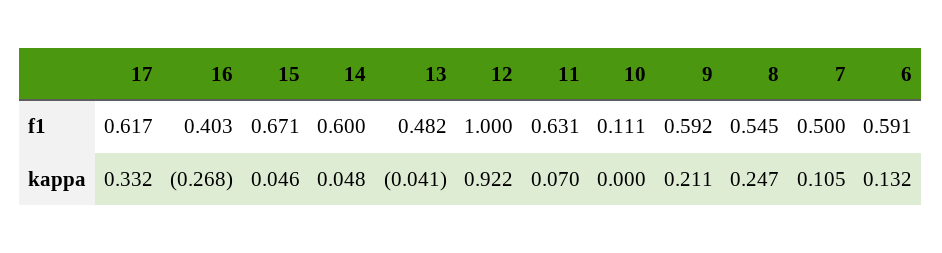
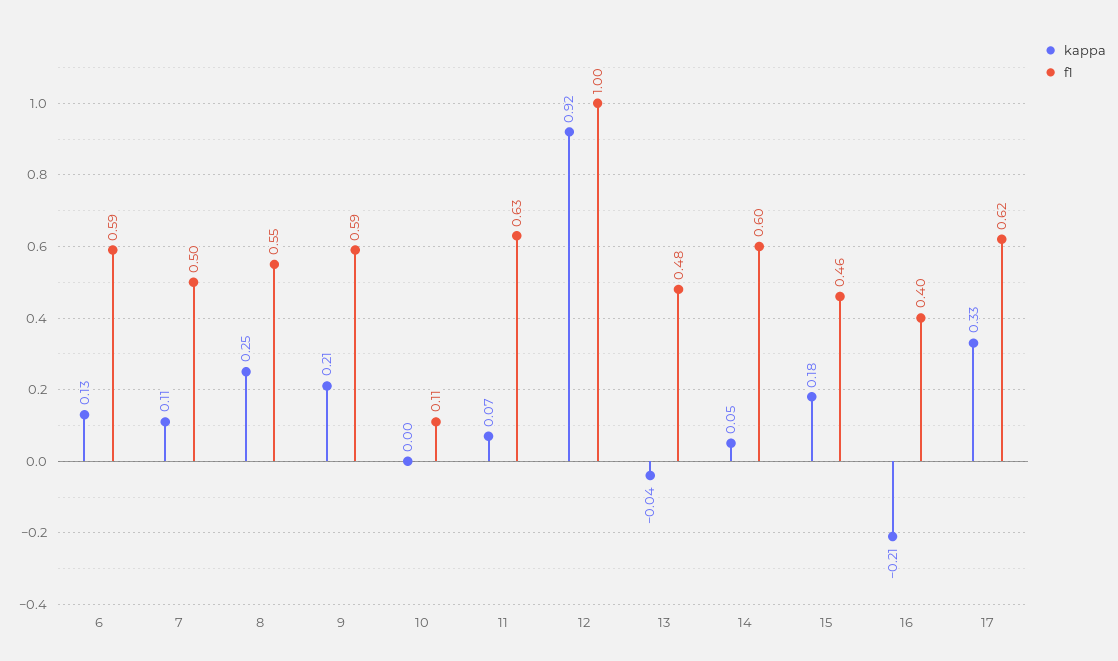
  {
    "f1": {
      "17": 0.617,
      "16": 0.403,
-     "15": 0.671,
+     "15": 0.46,
      "14": 0.6,
      "13": 0.482,
      "12": 1,
      "11": 0.631,
      "10": 0.111,
      "9": 0.592,
      "8": 0.545,
      "7": 0.5,
      "6": 0.591
    },
    "kappa": {
      "17": 0.332,
-     "16": -0.268,
+     "16": -0.21,
-     "15": 0.046,
+     "15": 0.18,
      "14": 0.048,
      "13": -0.041,
      "12": 0.922,
      "11": 0.07,
      "10": 0,
      "9": 0.211,
      "8": 0.247,
      "7": 0.105,
      "6": 0.132
    }
  }

